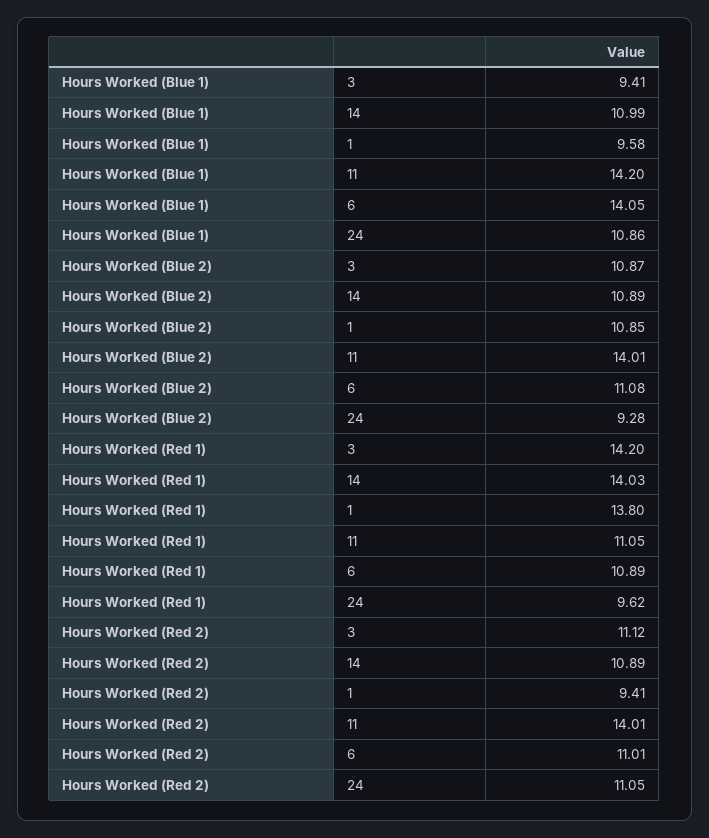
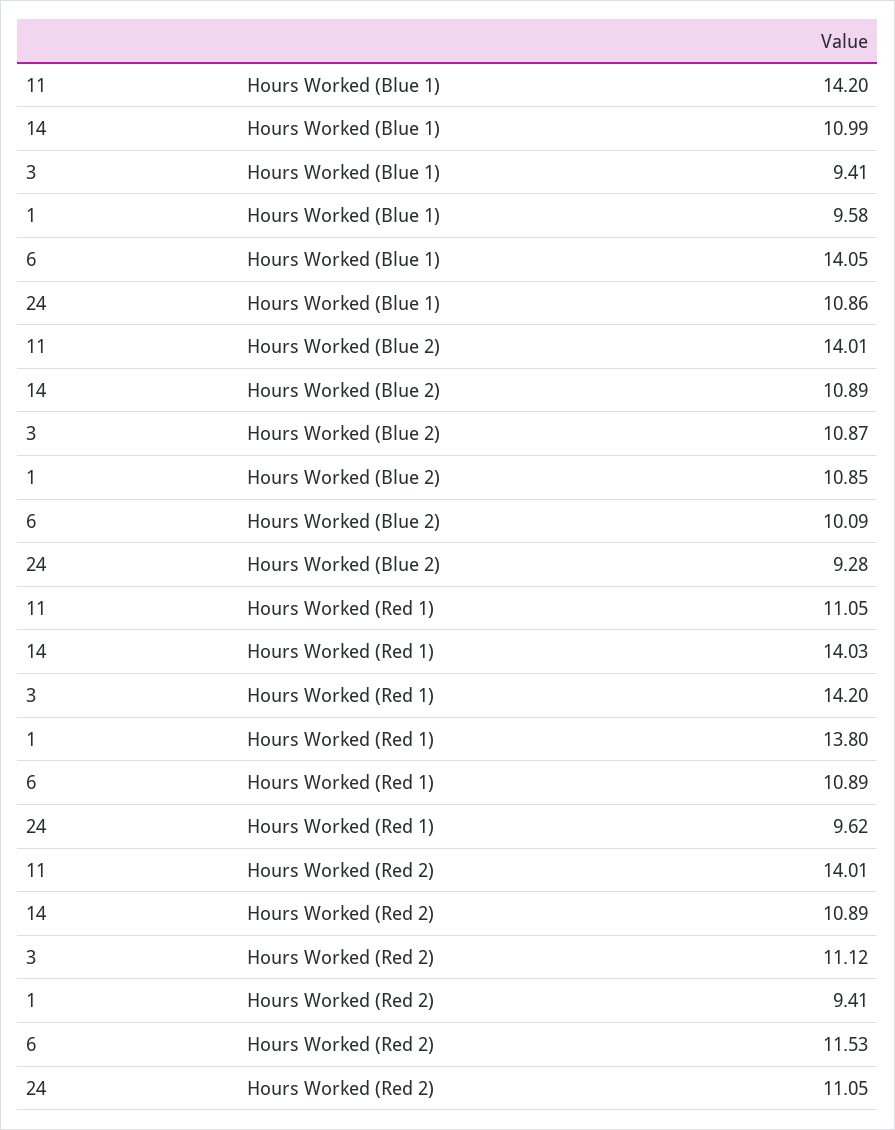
  {
    "Hours Worked (Blue 1)": {
      "3": 9.41,
      "14": 10.99,
      "1": 9.58,
      "11": 14.2,
      "6": 14.05,
      "24": 10.86
    },
    "Hours Worked (Blue 2)": {
      "3": 10.87,
      "14": 10.89,
      "1": 10.85,
      "11": 14.01,
-     "6": 11.08,
+     "6": 10.09,
      "24": 9.28
    },
    "Hours Worked (Red 1)": {
      "3": 14.2,
      "14": 14.03,
      "1": 13.8,
      "11": 11.05,
      "6": 10.89,
      "24": 9.62
    },
    "Hours Worked (Red 2)": {
      "3": 11.12,
      "14": 10.89,
      "1": 9.41,
      "11": 14.01,
-     "6": 11.01,
+     "6": 11.53,
      "24": 11.05
    }
  }

